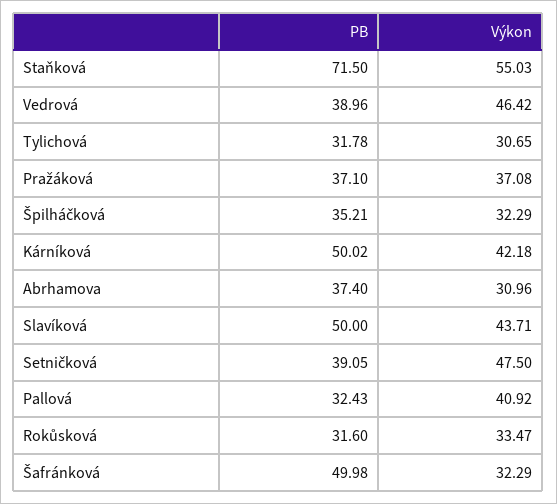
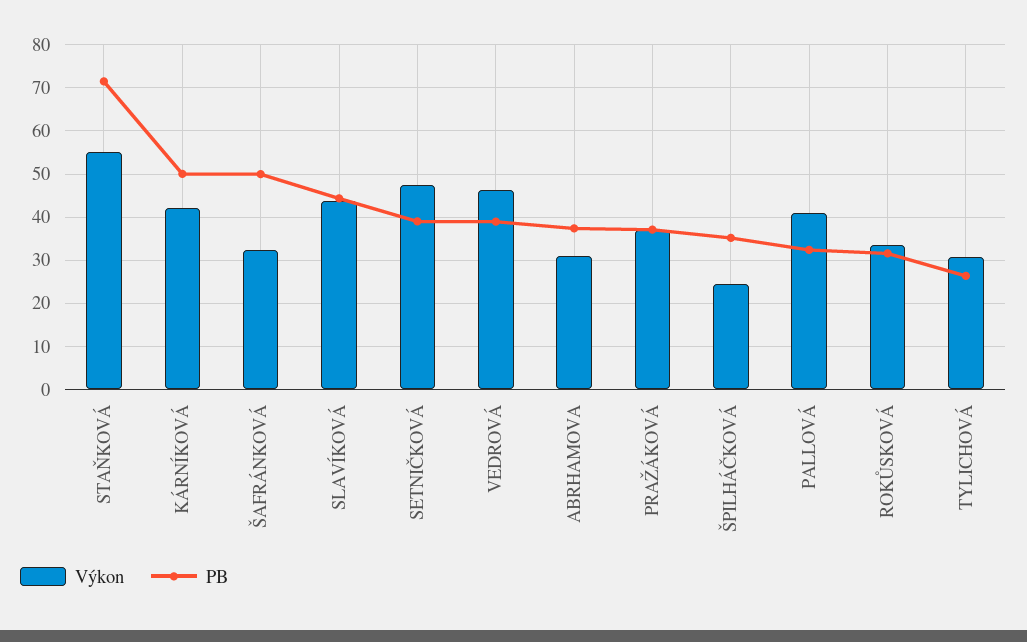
  {
    "PB": {
      "Staňková": 71.5,
      "Vedrová": 38.96,
-     "Tylichová": 31.78,
+     "Tylichová": 26,
      "Pražáková": 37.1,
      "Špilháčková": 35.21,
      "Kárníková": 50.02,
      "Abrhamova": 37.4,
-     "Slavíková": 50,
+     "Slavíková": 44,
      "Setničková": 39.05,
      "Pallová": 32.43,
      "Rokůsková": 31.6,
      "Šafránková": 49.98
    },
    "Výkon": {
      "Staňková": 55.03,
      "Vedrová": 46.42,
      "Tylichová": 30.65,
      "Pražáková": 37.08,
-     "Špilháčková": 32.29,
+     "Špilháčková": 24,
      "Kárníková": 42.18,
      "Abrhamova": 30.96,
      "Slavíková": 43.71,
      "Setničková": 47.5,
      "Pallová": 40.92,
      "Rokůsková": 33.47,
      "Šafránková": 32.29
    }
  }

